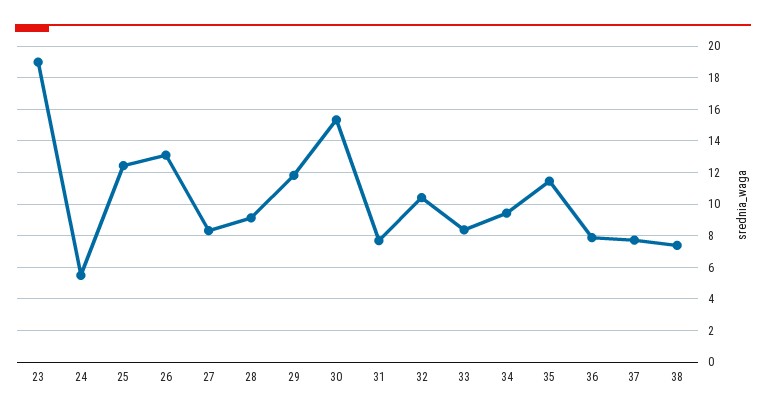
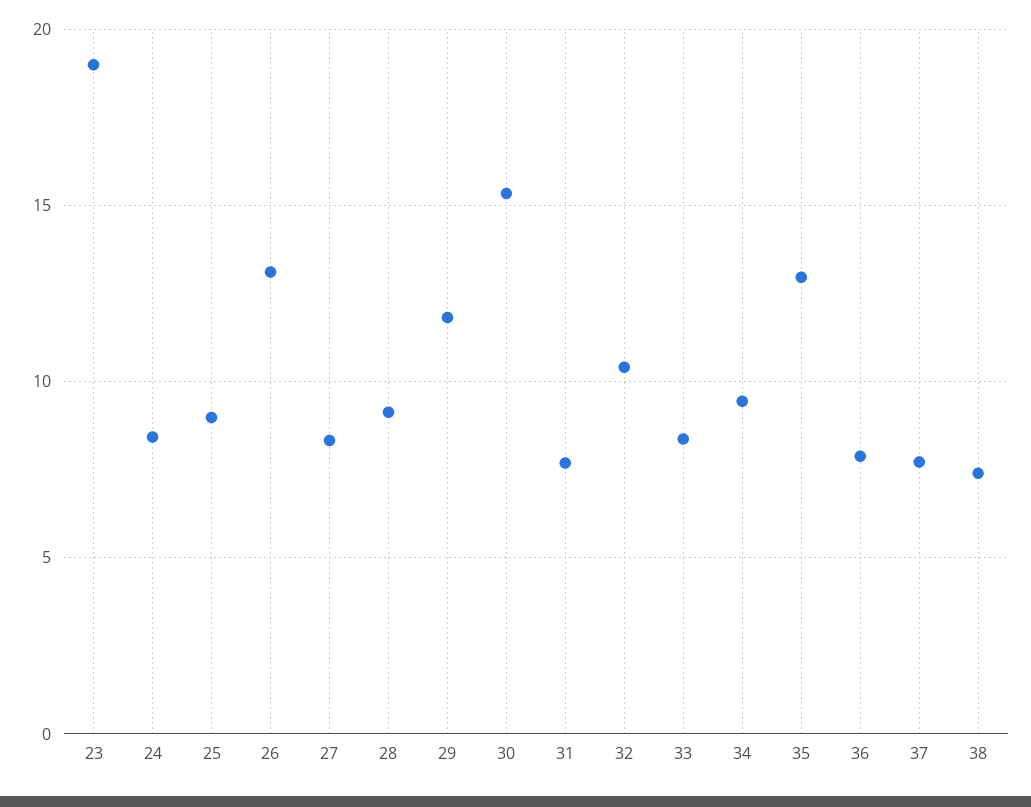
  {
    "23": 19,
-   "24": 5.5,
+   "24": 8.5,
-   "25": 12.5,
+   "25": 9,
    "26": 13,
    "27": 8.5,
    "28": 9,
    "29": 12,
    "30": 15.5,
    "31": 7.5,
    "32": 10.5,
    "33": 8.5,
    "34": 9.5,
-   "35": 11.5,
+   "35": 13,
    "36": 8,
    "37": 7.5,
    "38": 7.5
  }

